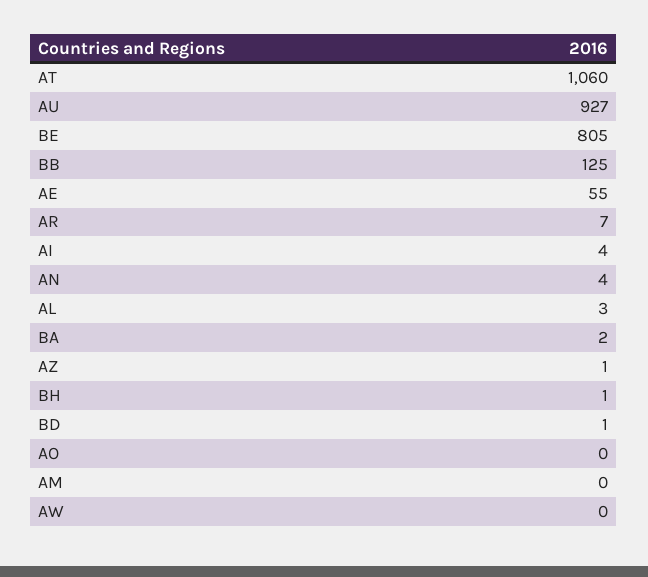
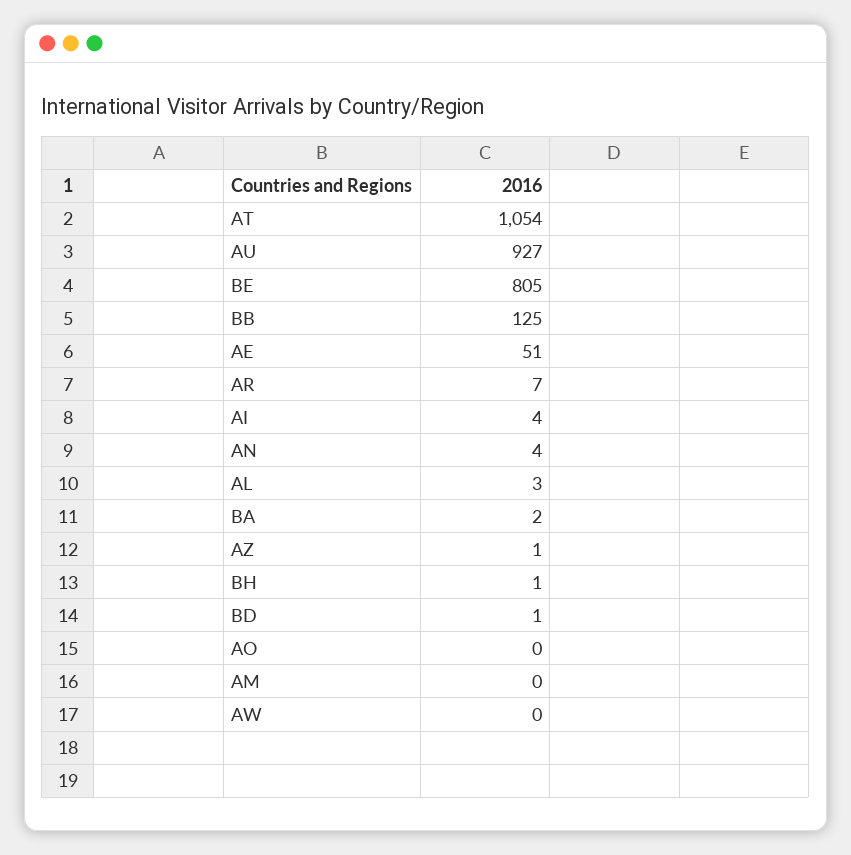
  {
-   "AT": 1060,
+   "AT": 1054,
    "AU": 927,
    "BE": 805,
    "BB": 125,
-   "AE": 55,
+   "AE": 51,
    "AR": 7,
    "AI": 4,
    "AN": 4,
    "AL": 3,
    "BA": 2,
    "AZ": 1,
    "BH": 1,
    "BD": 1,
    "AO": 0,
    "AM": 0,
    "AW": 0
  }

